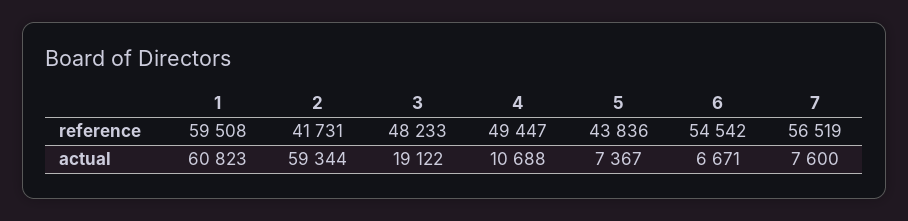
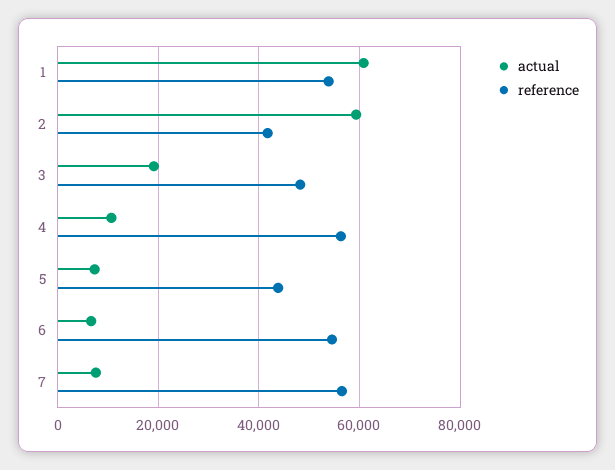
  {
    "reference": {
-     "1": 59508,
+     "1": 54000,
      "2": 41731,
      "3": 48233,
-     "4": 49447,
+     "4": 56000,
      "5": 43836,
      "6": 54542,
      "7": 56519
    },
    "actual": {
      "1": 60823,
      "2": 59344,
      "3": 19122,
      "4": 10688,
      "5": 7367,
      "6": 6671,
      "7": 7600
    }
  }

